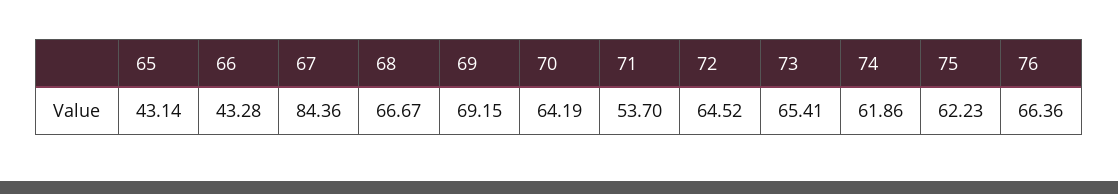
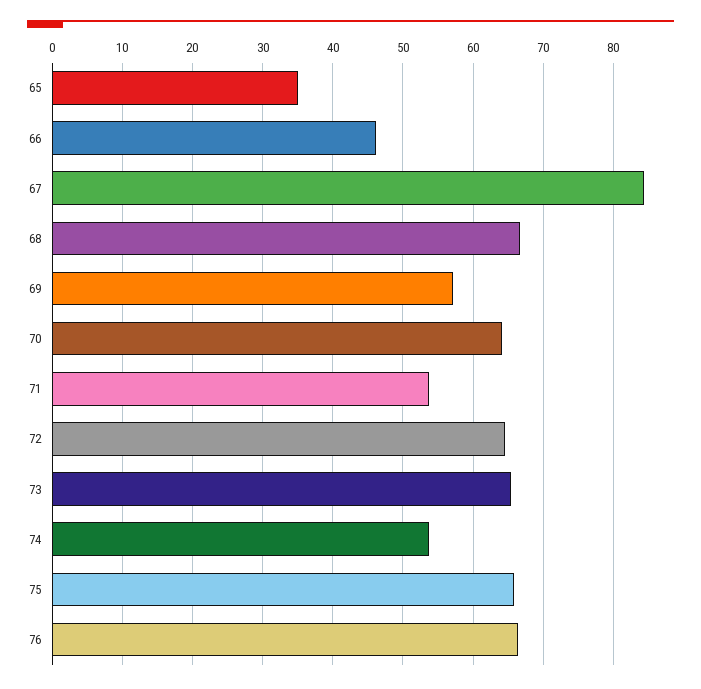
  {
-   "65": 43.14,
+   "65": 35,
-   "66": 43.28,
+   "66": 46,
    "67": 84.36,
    "68": 66.67,
-   "69": 69.15,
+   "69": 57,
    "70": 64.19,
    "71": 53.7,
    "72": 64.52,
    "73": 65.41,
-   "74": 61.86,
+   "74": 54,
-   "75": 62.23,
+   "75": 66,
    "76": 66.36
  }

